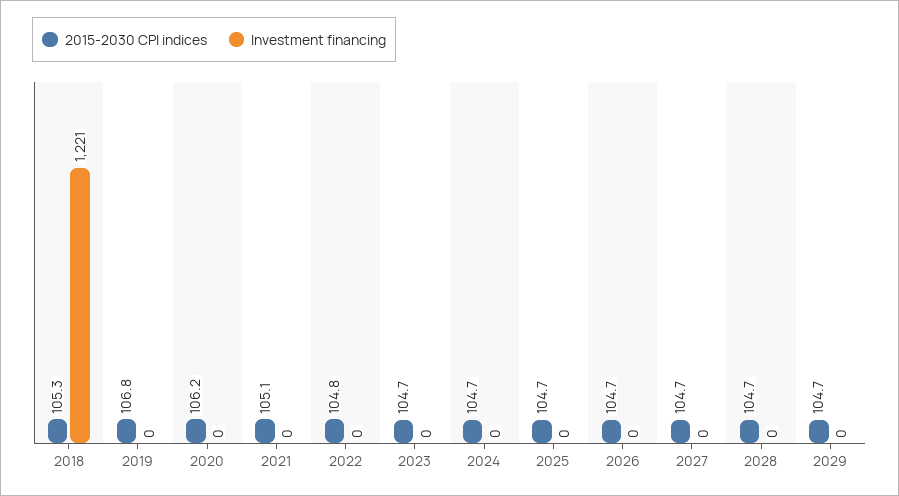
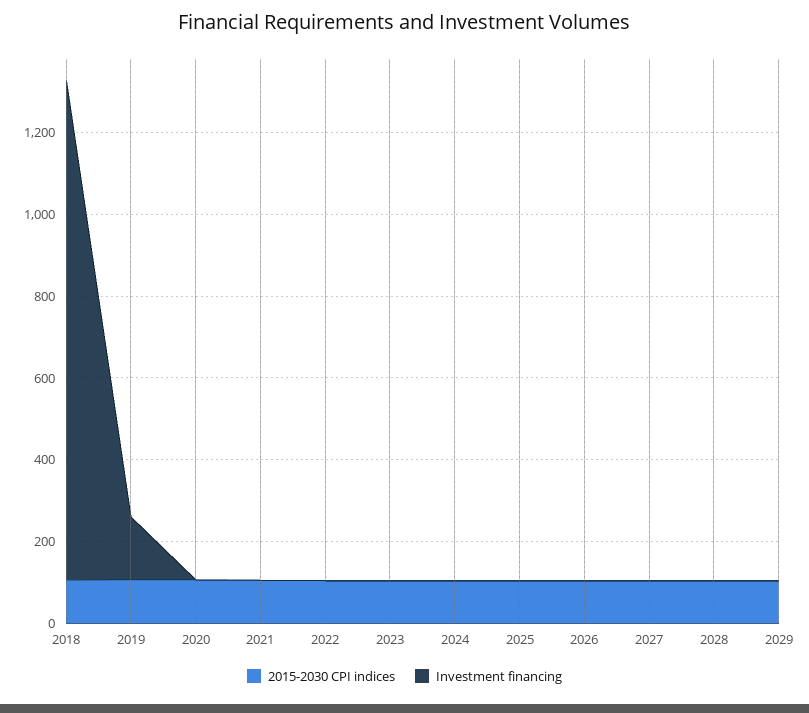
  {
    "2015-2030 CPI indices": {
      "2018": 105.3,
      "2019": 106.8,
      "2020": 106.2,
      "2021": 105.1,
      "2022": 104.8,
      "2023": 104.7,
      "2024": 104.7,
      "2025": 104.7,
      "2026": 104.7,
      "2027": 104.7,
      "2028": 104.7,
      "2029": 104.7
    },
    "Investment financing": {
      "2018": 1221,
-     "2019": 0,
+     "2019": 150,
      "2020": 0,
      "2021": 0,
      "2022": 0,
      "2023": 0,
      "2024": 0,
      "2025": 0,
      "2026": 0,
      "2027": 0,
      "2028": 0,
      "2029": 0
    }
  }

